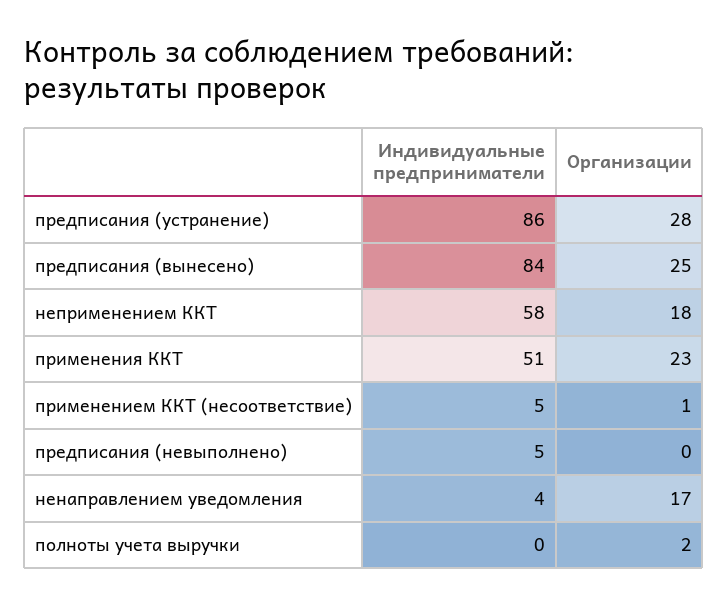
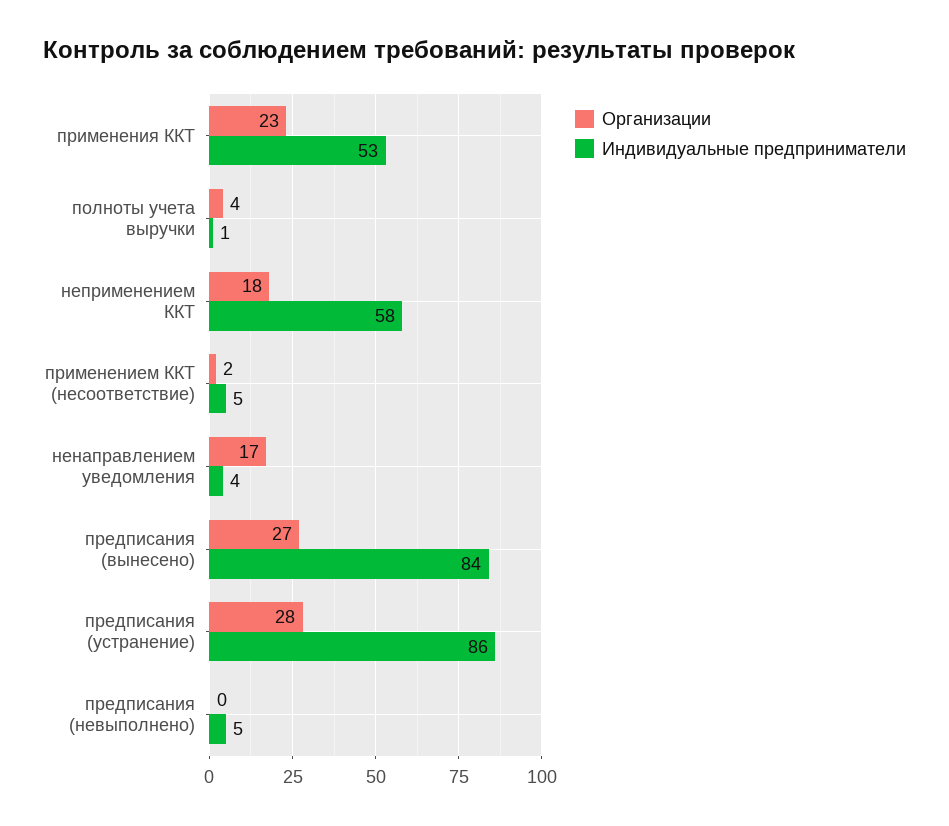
  {
    "Индивидуальные предприниматели": {
      "предписания (устранение)": 86,
      "предписания (вынесено)": 84,
      "неприменением ККТ": 58,
-     "применения ККТ": 51,
+     "применения ККТ": 53,
      "применением ККТ (несоответствие)": 5,
      "предписания (невыполнено)": 5,
      "ненаправлением уведомления": 4,
-     "полноты учета выручки": 0
+     "полноты учета выручки": 1
    },
    "Организации": {
      "предписания (устранение)": 28,
-     "предписания (вынесено)": 25,
+     "предписания (вынесено)": 27,
      "неприменением ККТ": 18,
      "применения ККТ": 23,
-     "применением ККТ (несоответствие)": 1,
+     "применением ККТ (несоответствие)": 2,
      "предписания (невыполнено)": 0,
      "ненаправлением уведомления": 17,
-     "полноты учета выручки": 2
+     "полноты учета выручки": 4
    }
  }

